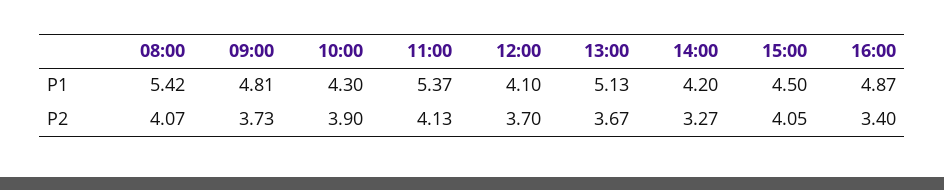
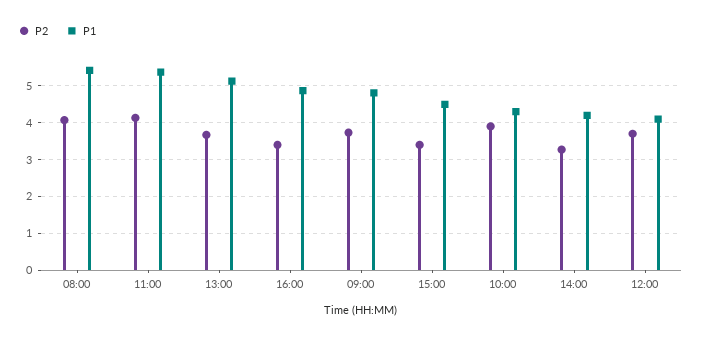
  {
    "P1": {
      "08:00": 5.42,
      "09:00": 4.81,
      "10:00": 4.3,
      "11:00": 5.37,
      "12:00": 4.1,
      "13:00": 5.13,
      "14:00": 4.2,
      "15:00": 4.5,
      "16:00": 4.87
    },
    "P2": {
      "08:00": 4.07,
      "09:00": 3.73,
      "10:00": 3.9,
      "11:00": 4.13,
      "12:00": 3.7,
      "13:00": 3.67,
      "14:00": 3.27,
-     "15:00": 4.05,
+     "15:00": 3.4,
      "16:00": 3.4
    }
  }

